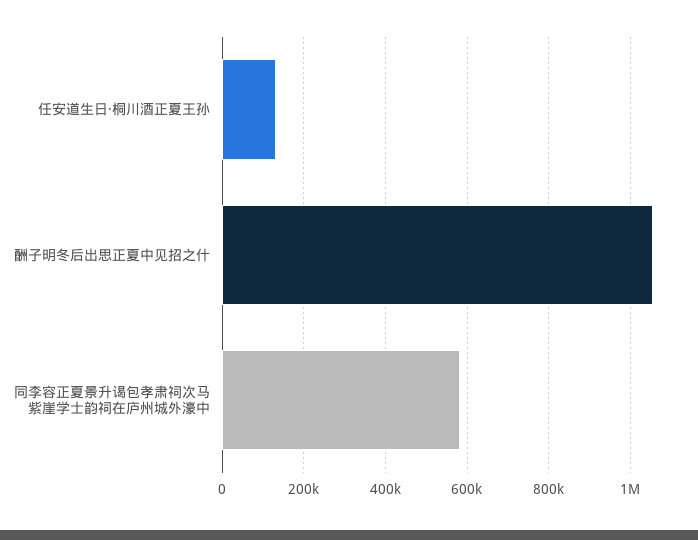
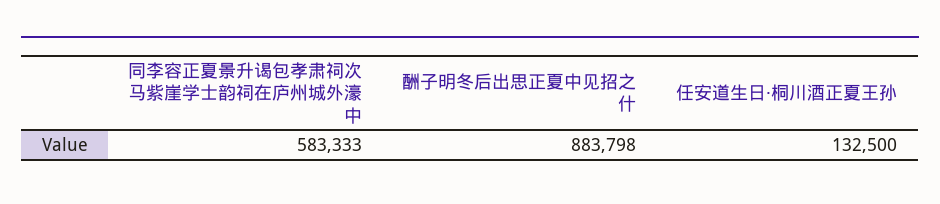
  {
    "任安道生日·桐川酒正夏王孙": 132500,
-   "酬子明冬后出思正夏中见招之什": 1060000,
+   "酬子明冬后出思正夏中见招之什": 883798,
    "同李容正夏景升谒包孝肃祠次马紫崖学士韵祠在庐州城外濠中": 583333
  }

